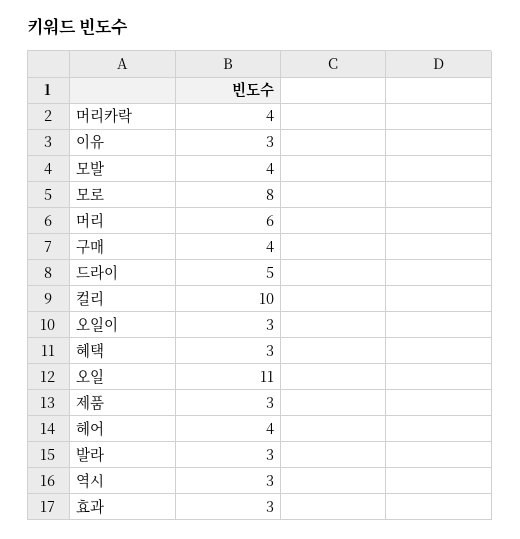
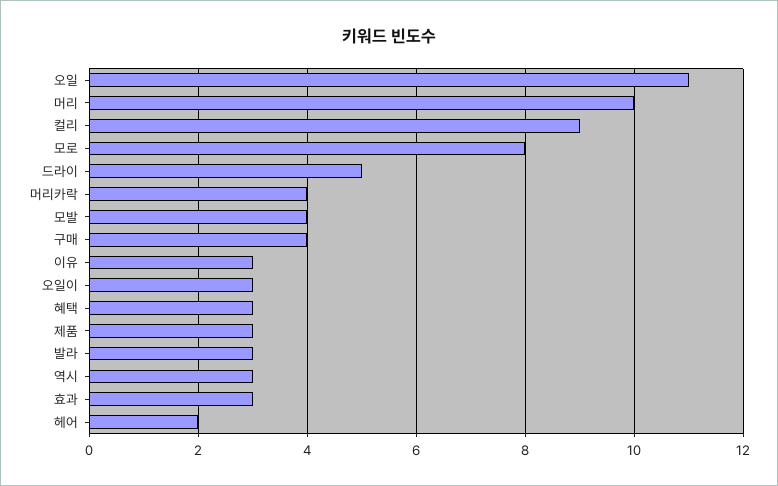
  {
    "머리카락": 4,
    "이유": 3,
    "모발": 4,
    "모로": 8,
-   "머리": 6,
+   "머리": 10,
    "구매": 4,
    "드라이": 5,
-   "컬리": 10,
+   "컬리": 9,
    "오일이": 3,
    "혜택": 3,
    "오일": 11,
    "제품": 3,
-   "헤어": 4,
+   "헤어": 2,
    "발라": 3,
    "역시": 3,
    "효과": 3
  }

